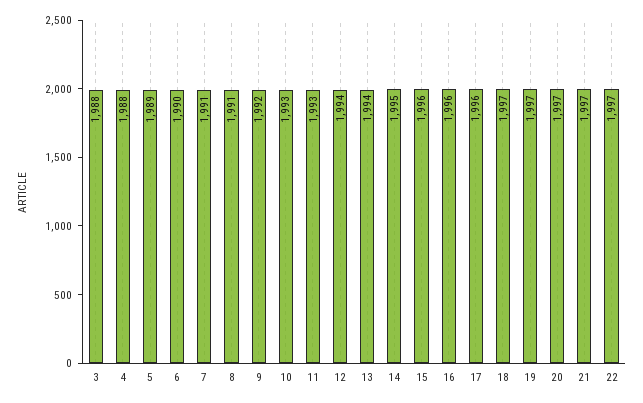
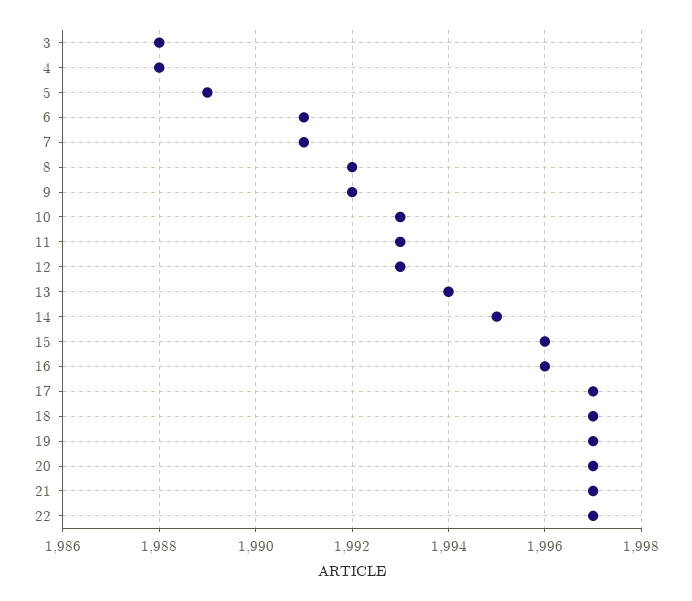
  {
    "3": 1988,
    "4": 1988,
    "5": 1989,
-   "6": 1990,
+   "6": 1991,
    "7": 1991,
-   "8": 1991,
+   "8": 1992,
    "9": 1992,
    "10": 1993,
    "11": 1993,
-   "12": 1994,
+   "12": 1993,
    "13": 1994,
    "14": 1995,
    "15": 1996,
    "16": 1996,
-   "17": 1996,
+   "17": 1997,
    "18": 1997,
    "19": 1997,
    "20": 1997,
    "21": 1997,
    "22": 1997
  }

